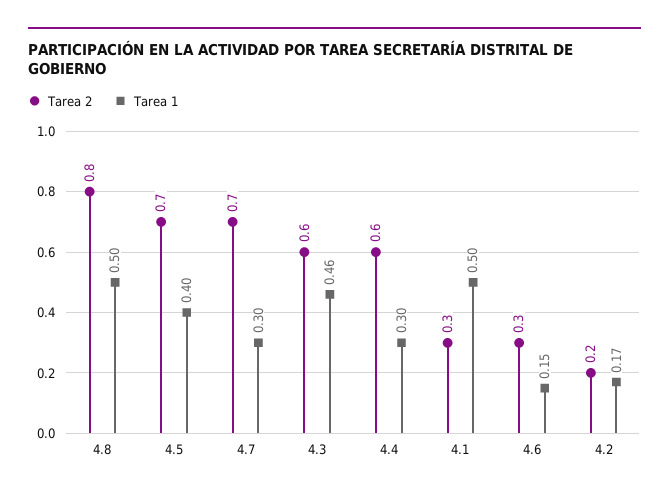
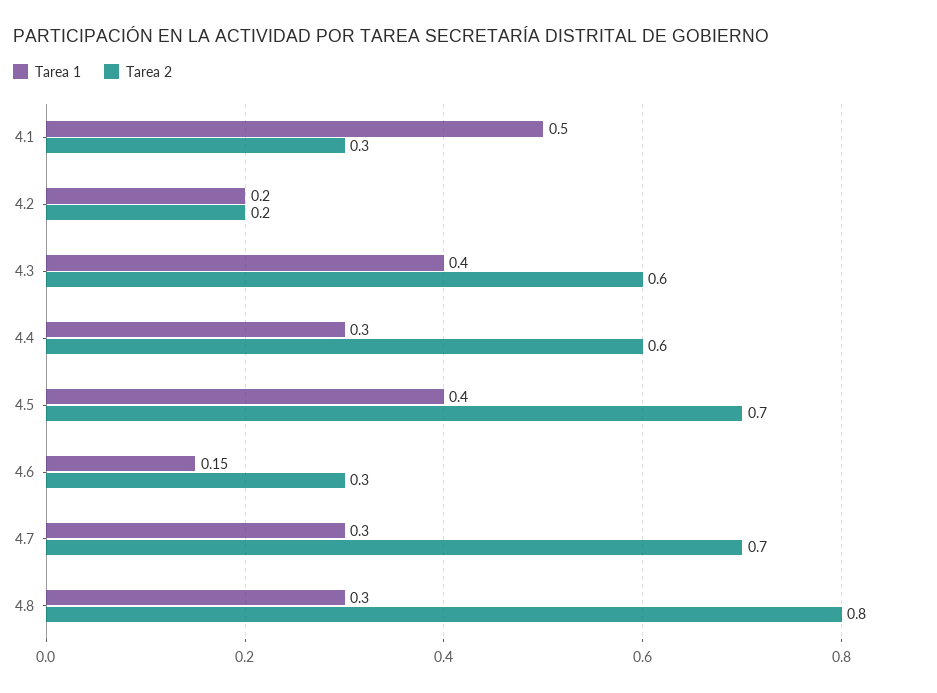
  {
    "Tarea 2": {
      "4.8": 0.8,
      "4.5": 0.7,
      "4.7": 0.7,
      "4.3": 0.6,
      "4.4": 0.6,
      "4.1": 0.3,
      "4.6": 0.3,
      "4.2": 0.2
    },
    "Tarea 1": {
-     "4.8": 0.5,
+     "4.8": 0.3,
      "4.5": 0.4,
      "4.7": 0.3,
-     "4.3": 0.46,
+     "4.3": 0.4,
      "4.4": 0.3,
      "4.1": 0.5,
      "4.6": 0.15,
-     "4.2": 0.17
+     "4.2": 0.2
    }
  }

